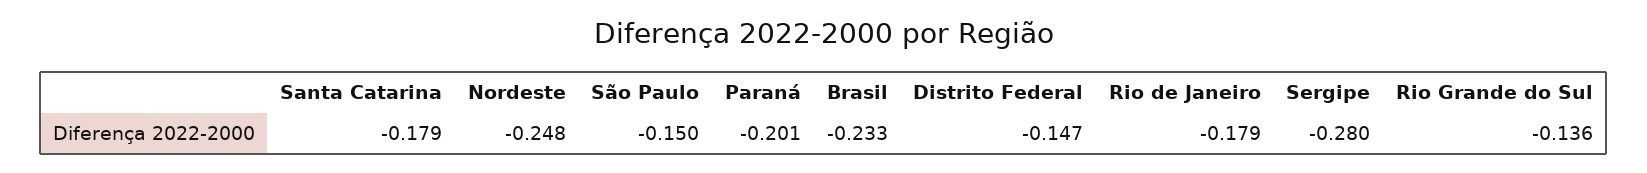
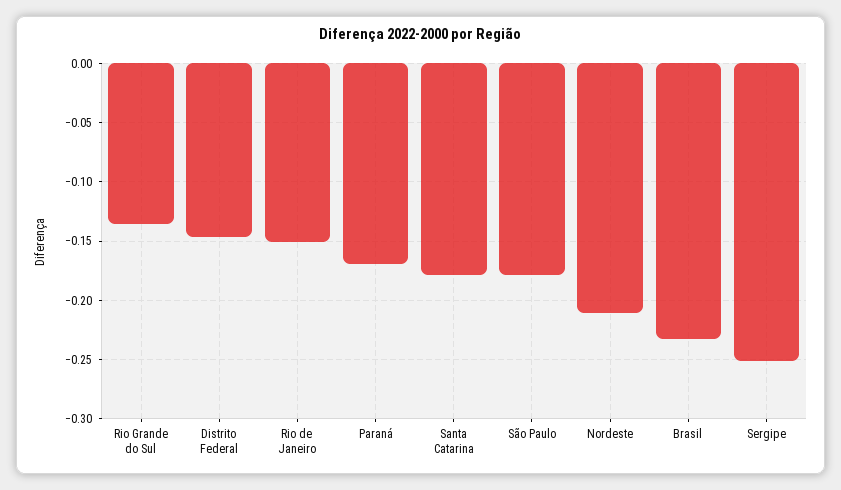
  {
    "Santa Catarina": -0.179,
-   "Nordeste": -0.248,
+   "Nordeste": -0.21,
-   "São Paulo": -0.15,
+   "São Paulo": -0.18,
-   "Paraná": -0.201,
+   "Paraná": -0.17,
    "Brasil": -0.233,
    "Distrito Federal": -0.147,
-   "Rio de Janeiro": -0.179,
+   "Rio de Janeiro": -0.15,
-   "Sergipe": -0.28,
+   "Sergipe": -0.25,
    "Rio Grande do Sul": -0.136
  }

